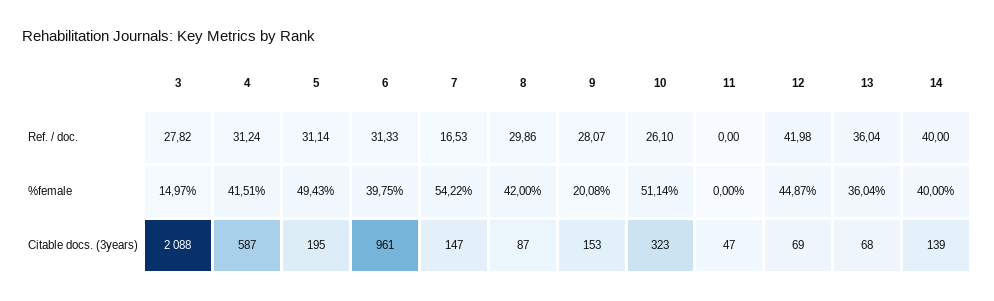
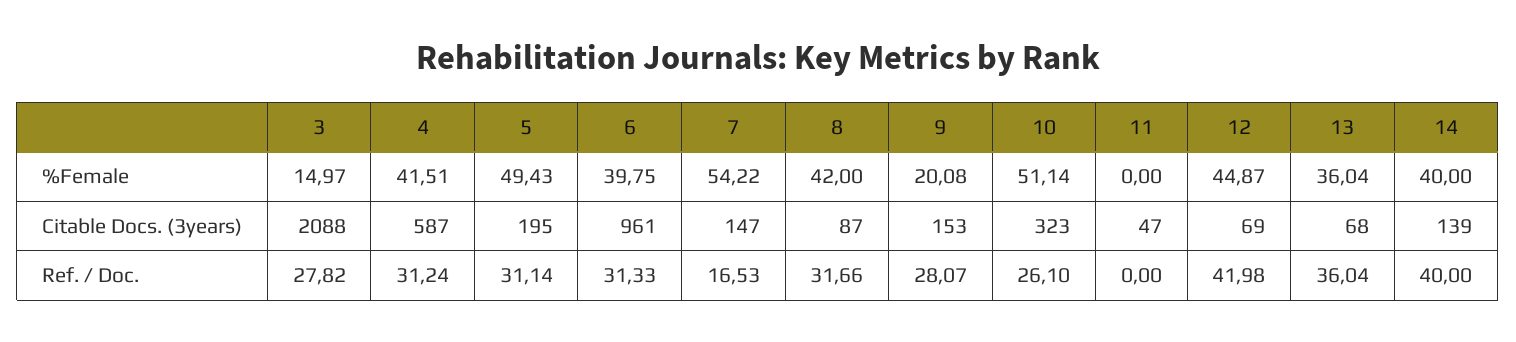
  {
    "3": {
      "Ref. / doc.": 27.82,
      "%female": 14.97,
      "Citable docs. (3years)": 2088
    },
    "4": {
      "Ref. / doc.": 31.24,
      "%female": 41.51,
      "Citable docs. (3years)": 587
    },
    "5": {
      "Ref. / doc.": 31.14,
      "%female": 49.43,
      "Citable docs. (3years)": 195
    },
    "6": {
      "Ref. / doc.": 31.33,
      "%female": 39.75,
      "Citable docs. (3years)": 961
    },
    "7": {
      "Ref. / doc.": 16.53,
      "%female": 54.22,
      "Citable docs. (3years)": 147
    },
    "8": {
-     "Ref. / doc.": 29.86,
+     "Ref. / doc.": 31.66,
      "%female": 42,
      "Citable docs. (3years)": 87
    },
    "9": {
      "Ref. / doc.": 28.07,
      "%female": 20.08,
      "Citable docs. (3years)": 153
    },
    "10": {
      "Ref. / doc.": 26.1,
      "%female": 51.14,
      "Citable docs. (3years)": 323
    },
    "11": {
      "Ref. / doc.": 0,
      "%female": 0,
      "Citable docs. (3years)": 47
    },
    "12": {
      "Ref. / doc.": 41.98,
      "%female": 44.87,
      "Citable docs. (3years)": 69
    },
    "13": {
      "Ref. / doc.": 36.04,
      "%female": 36.04,
      "Citable docs. (3years)": 68
    },
    "14": {
      "Ref. / doc.": 40,
      "%female": 40,
      "Citable docs. (3years)": 139
    }
  }

